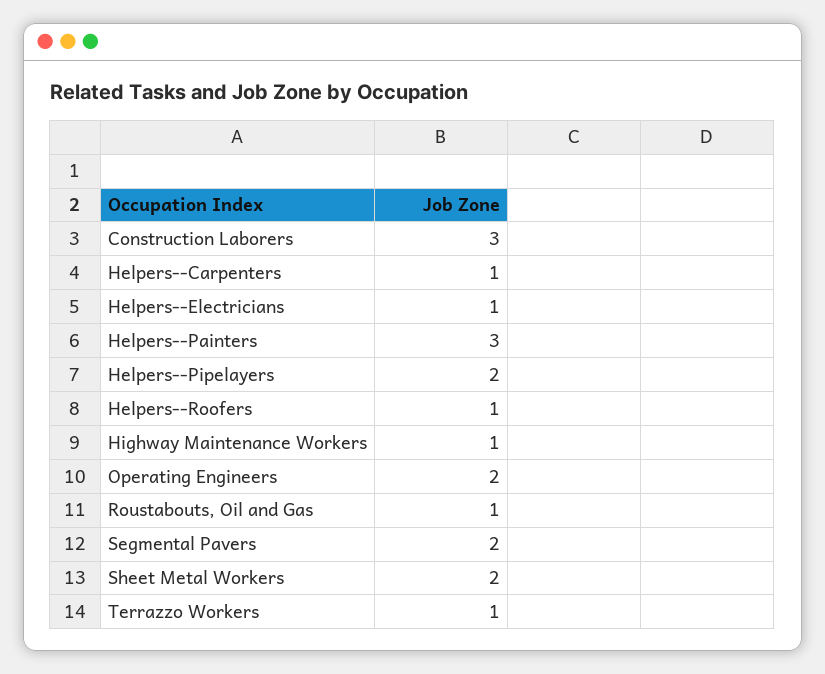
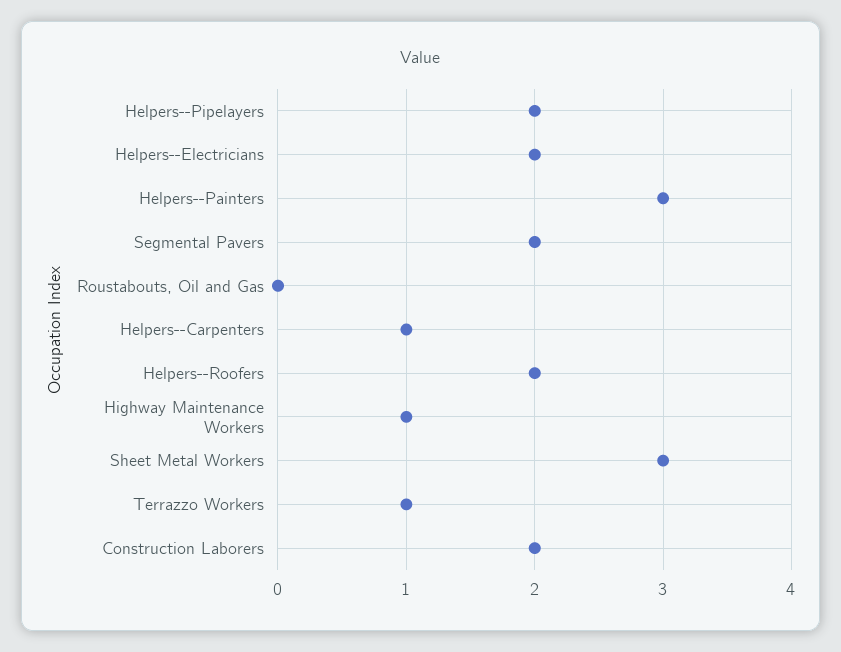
  {
-   "Construction Laborers": 3,
+   "Construction Laborers": 2,
    "Helpers--Carpenters": 1,
-   "Helpers--Electricians": 1,
+   "Helpers--Electricians": 2,
    "Helpers--Painters": 3,
    "Helpers--Pipelayers": 2,
-   "Helpers--Roofers": 1,
+   "Helpers--Roofers": 2,
    "Highway Maintenance Workers": 1,
-   "Operating Engineers": 2,
-   "Roustabouts, Oil and Gas": 1,
+   "Roustabouts, Oil and Gas": 0,
    "Segmental Pavers": 2,
-   "Sheet Metal Workers": 2,
+   "Sheet Metal Workers": 3,
    "Terrazzo Workers": 1
  }

